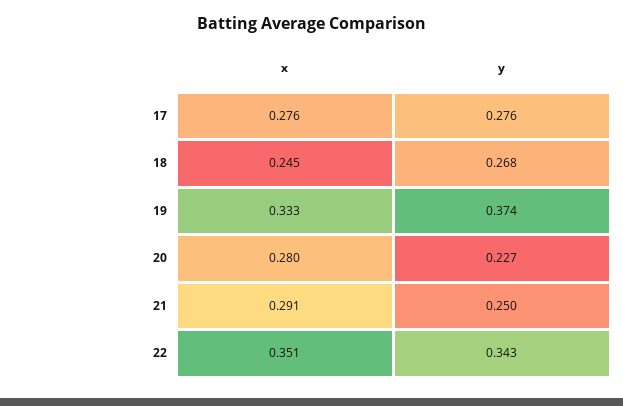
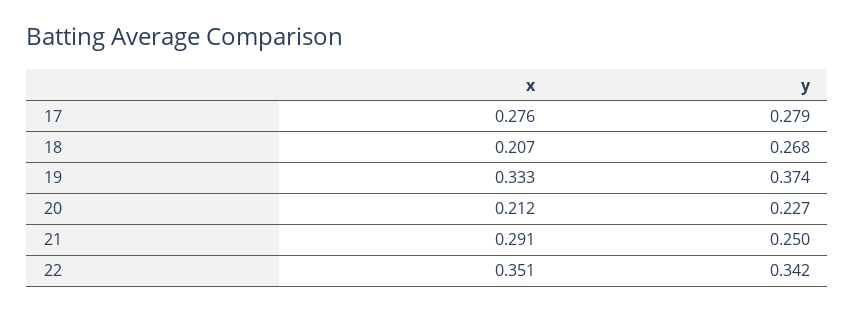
  {
    "x": {
      "17": 0.276,
-     "18": 0.245,
+     "18": 0.207,
      "19": 0.333,
-     "20": 0.28,
+     "20": 0.212,
      "21": 0.291,
      "22": 0.351
    },
    "y": {
-     "17": 0.276,
+     "17": 0.279,
      "18": 0.268,
      "19": 0.374,
      "20": 0.227,
      "21": 0.25,
-     "22": 0.343
+     "22": 0.342
    }
  }

